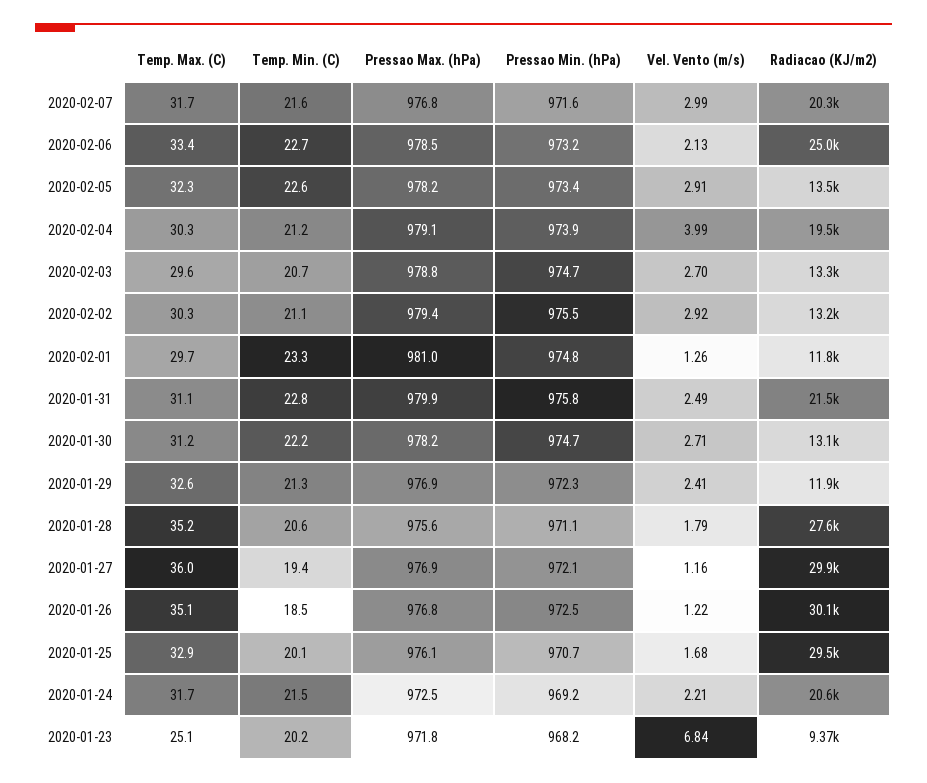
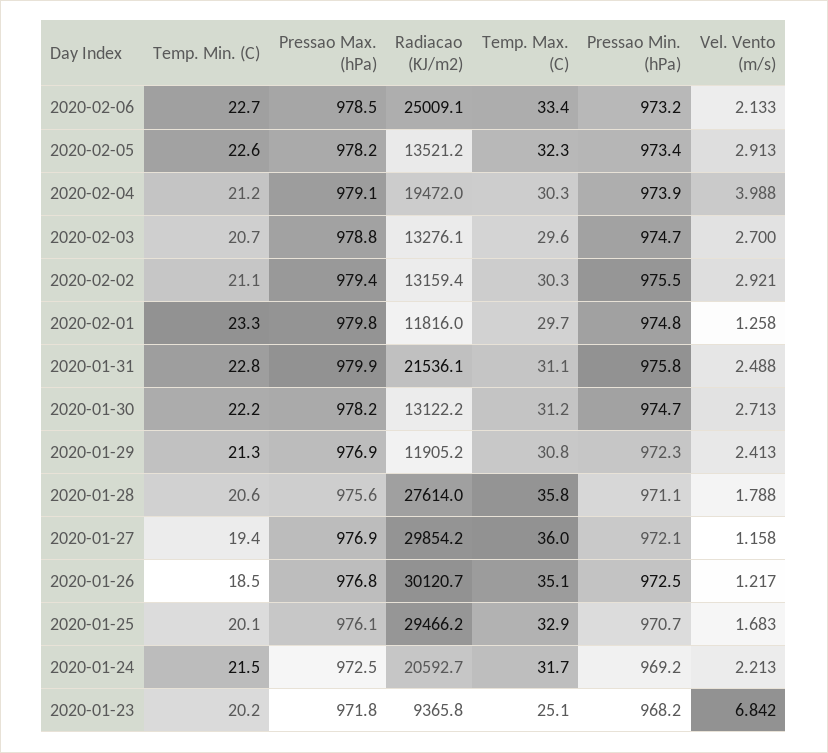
  {
    "Temp. Max. (C)": {
-     "2020-02-07": 31.7,
      "2020-02-06": 33.4,
      "2020-02-05": 32.3,
      "2020-02-04": 30.3,
      "2020-02-03": 29.6,
      "2020-02-02": 30.3,
      "2020-02-01": 29.7,
      "2020-01-31": 31.1,
      "2020-01-30": 31.2,
-     "2020-01-29": 32.6,
+     "2020-01-29": 30.8,
-     "2020-01-28": 35.2,
+     "2020-01-28": 35.8,
      "2020-01-27": 36,
      "2020-01-26": 35.1,
      "2020-01-25": 32.9,
      "2020-01-24": 31.7,
      "2020-01-23": 25.1
    },
    "Temp. Min. (C)": {
-     "2020-02-07": 21.6,
      "2020-02-06": 22.7,
      "2020-02-05": 22.6,
      "2020-02-04": 21.2,
      "2020-02-03": 20.7,
      "2020-02-02": 21.1,
      "2020-02-01": 23.3,
      "2020-01-31": 22.8,
      "2020-01-30": 22.2,
      "2020-01-29": 21.3,
      "2020-01-28": 20.6,
      "2020-01-27": 19.4,
      "2020-01-26": 18.5,
      "2020-01-25": 20.1,
      "2020-01-24": 21.5,
      "2020-01-23": 20.2
    },
    "Pressao Max. (hPa)": {
-     "2020-02-07": 976.8,
      "2020-02-06": 978.5,
      "2020-02-05": 978.2,
      "2020-02-04": 979.1,
      "2020-02-03": 978.8,
      "2020-02-02": 979.4,
-     "2020-02-01": 981,
+     "2020-02-01": 979.8,
      "2020-01-31": 979.9,
      "2020-01-30": 978.2,
      "2020-01-29": 976.9,
      "2020-01-28": 975.6,
      "2020-01-27": 976.9,
      "2020-01-26": 976.8,
      "2020-01-25": 976.1,
      "2020-01-24": 972.5,
      "2020-01-23": 971.8
    },
    "Pressao Min. (hPa)": {
-     "2020-02-07": 971.6,
      "2020-02-06": 973.2,
      "2020-02-05": 973.4,
      "2020-02-04": 973.9,
      "2020-02-03": 974.7,
      "2020-02-02": 975.5,
      "2020-02-01": 974.8,
      "2020-01-31": 975.8,
      "2020-01-30": 974.7,
      "2020-01-29": 972.3,
      "2020-01-28": 971.1,
      "2020-01-27": 972.1,
      "2020-01-26": 972.5,
      "2020-01-25": 970.7,
      "2020-01-24": 969.2,
      "2020-01-23": 968.2
    },
    "Vel. Vento (m/s)": {
-     "2020-02-07": 2.99,
      "2020-02-06": 2.133,
      "2020-02-05": 2.913,
      "2020-02-04": 3.988,
      "2020-02-03": 2.7,
      "2020-02-02": 2.921,
      "2020-02-01": 1.258,
      "2020-01-31": 2.488,
      "2020-01-30": 2.713,
      "2020-01-29": 2.413,
      "2020-01-28": 1.788,
      "2020-01-27": 1.158,
      "2020-01-26": 1.217,
      "2020-01-25": 1.683,
      "2020-01-24": 2.213,
      "2020-01-23": 6.842
    },
    "Radiacao (KJ/m2)": {
-     "2020-02-07": 20300,
      "2020-02-06": 25009.1,
      "2020-02-05": 13521.2,
      "2020-02-04": 19472,
      "2020-02-03": 13276.1,
      "2020-02-02": 13159.4,
      "2020-02-01": 11816,
      "2020-01-31": 21536.1,
      "2020-01-30": 13122.2,
      "2020-01-29": 11905.2,
      "2020-01-28": 27614,
      "2020-01-27": 29854.2,
      "2020-01-26": 30120.7,
      "2020-01-25": 29466.2,
      "2020-01-24": 20592.7,
      "2020-01-23": 9365.8
    }
  }

